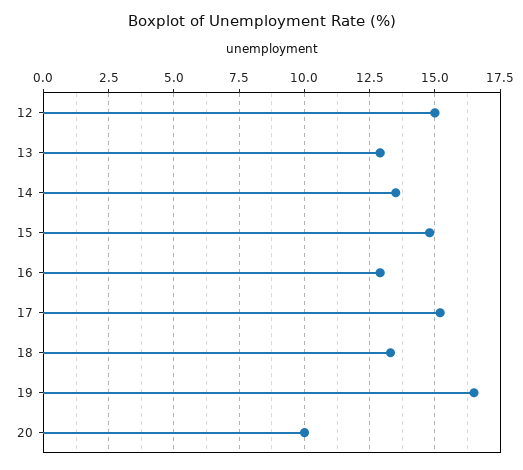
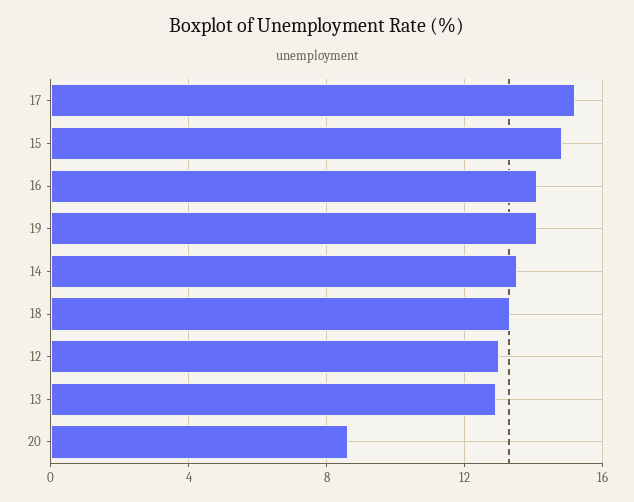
  {
-   "12": 15,
+   "12": 13,
    "13": 13,
    "14": 13.5,
    "15": 15,
-   "16": 13,
+   "16": 14,
    "17": 15,
    "18": 13.5,
-   "19": 16.5,
+   "19": 14,
-   "20": 10
+   "20": 8.5
  }

